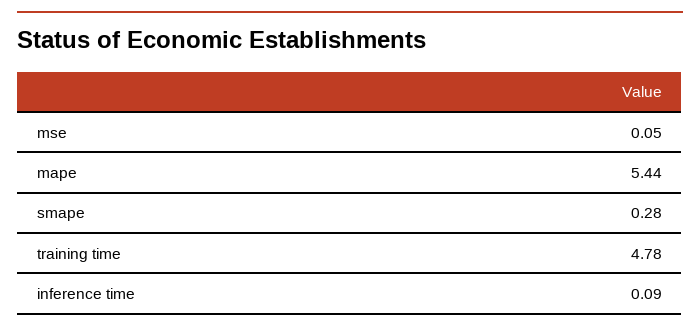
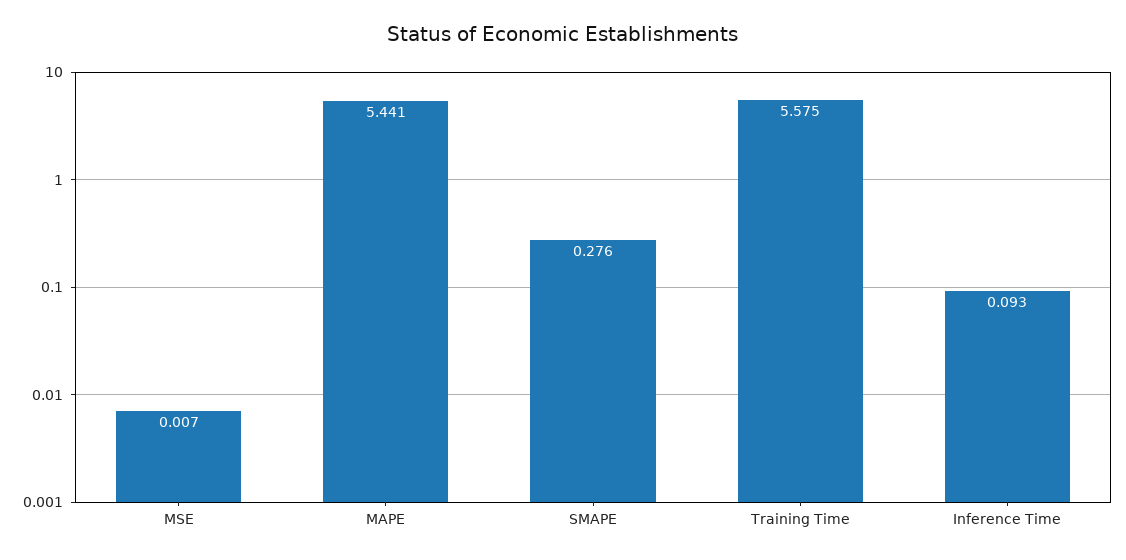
  {
-   "mse": 0.05,
+   "mse": 0.007,
    "mape": 5.441,
    "smape": 0.276,
-   "training time": 4.78,
+   "training time": 5.575,
    "inference time": 0.093
  }

